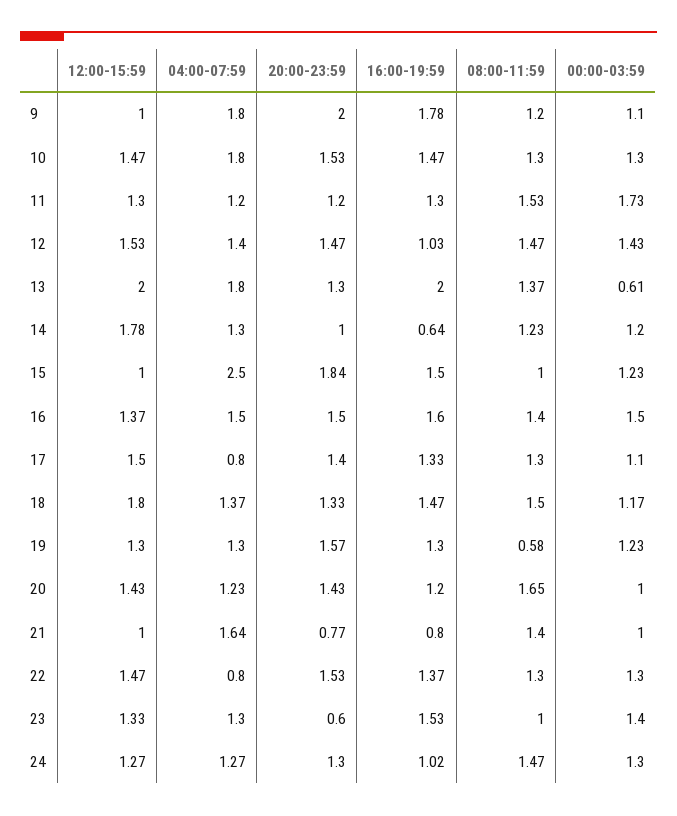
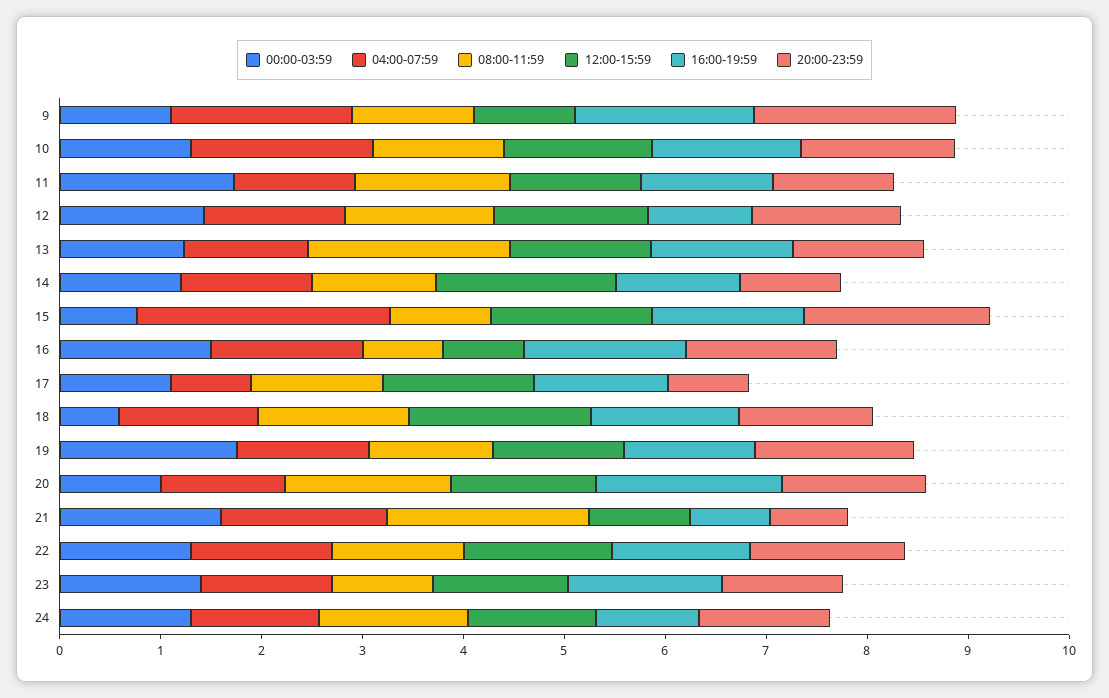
  {
    "12:00-15:59": {
      "9": 1,
      "10": 1.47,
      "11": 1.3,
      "12": 1.53,
-     "13": 2,
+     "13": 1.4,
      "14": 1.78,
-     "15": 1,
+     "15": 1.6,
-     "16": 1.37,
+     "16": 0.8,
      "17": 1.5,
      "18": 1.8,
      "19": 1.3,
      "20": 1.43,
      "21": 1,
      "22": 1.47,
      "23": 1.33,
      "24": 1.27
    },
    "04:00-07:59": {
      "9": 1.8,
      "10": 1.8,
      "11": 1.2,
      "12": 1.4,
-     "13": 1.8,
+     "13": 1.2,
      "14": 1.3,
      "15": 2.5,
      "16": 1.5,
      "17": 0.8,
      "18": 1.37,
      "19": 1.3,
      "20": 1.23,
      "21": 1.64,
-     "22": 0.8,
+     "22": 1.4,
      "23": 1.3,
      "24": 1.27
    },
    "20:00-23:59": {
      "9": 2,
      "10": 1.53,
      "11": 1.2,
      "12": 1.47,
      "13": 1.3,
      "14": 1,
      "15": 1.84,
      "16": 1.5,
-     "17": 1.4,
+     "17": 0.8,
      "18": 1.33,
      "19": 1.57,
      "20": 1.43,
      "21": 0.77,
      "22": 1.53,
-     "23": 0.6,
+     "23": 1.2,
      "24": 1.3
    },
    "16:00-19:59": {
      "9": 1.78,
      "10": 1.47,
      "11": 1.3,
      "12": 1.03,
-     "13": 2,
+     "13": 1.4,
-     "14": 0.64,
+     "14": 1.2,
      "15": 1.5,
      "16": 1.6,
      "17": 1.33,
      "18": 1.47,
      "19": 1.3,
-     "20": 1.2,
+     "20": 1.8,
      "21": 0.8,
      "22": 1.37,
      "23": 1.53,
      "24": 1.02
    },
    "08:00-11:59": {
      "9": 1.2,
      "10": 1.3,
      "11": 1.53,
      "12": 1.47,
-     "13": 1.37,
+     "13": 2,
      "14": 1.23,
      "15": 1,
-     "16": 1.4,
+     "16": 0.8,
      "17": 1.3,
      "18": 1.5,
-     "19": 0.58,
+     "19": 1.2,
      "20": 1.65,
-     "21": 1.4,
+     "21": 2,
      "22": 1.3,
      "23": 1,
      "24": 1.47
    },
    "00:00-03:59": {
      "9": 1.1,
      "10": 1.3,
      "11": 1.73,
      "12": 1.43,
-     "13": 0.61,
+     "13": 1.2,
      "14": 1.2,
-     "15": 1.23,
+     "15": 0.8,
      "16": 1.5,
      "17": 1.1,
-     "18": 1.17,
+     "18": 0.6,
-     "19": 1.23,
+     "19": 1.8,
      "20": 1,
-     "21": 1,
+     "21": 1.6,
      "22": 1.3,
      "23": 1.4,
      "24": 1.3
    }
  }

